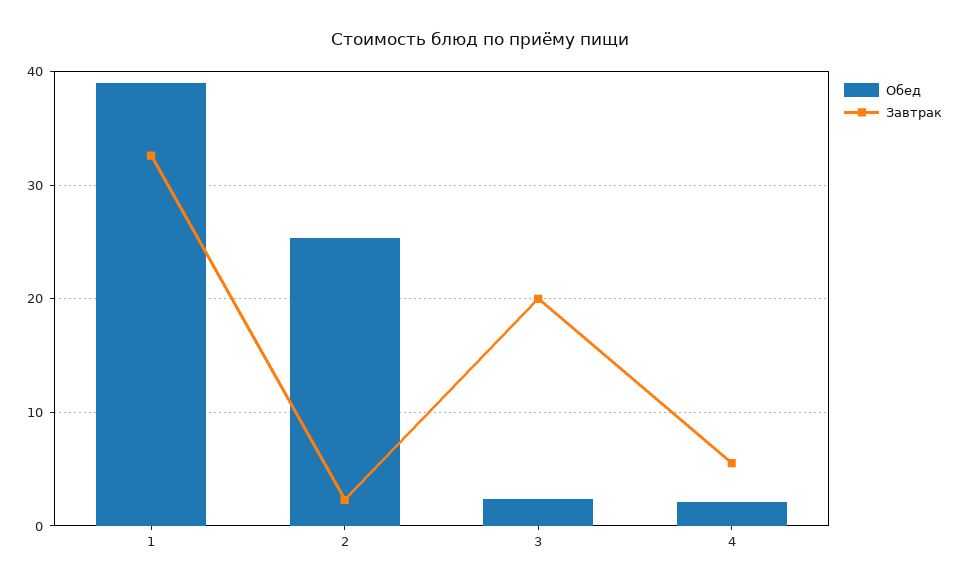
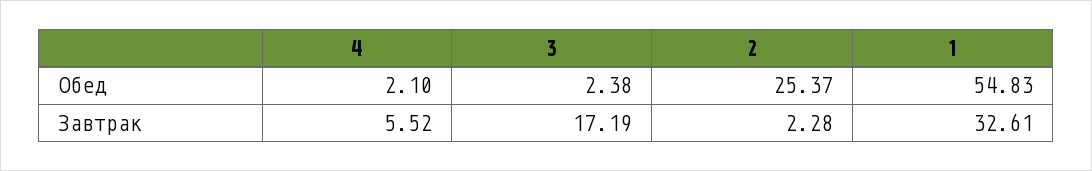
  {
    "Обед": {
-     "1": 39,
+     "1": 54.83,
      "2": 25.37,
      "3": 2.38,
      "4": 2.1
    },
    "Завтрак": {
      "1": 32.61,
      "2": 2.28,
-     "3": 20,
+     "3": 17.19,
      "4": 5.52
    }
  }

